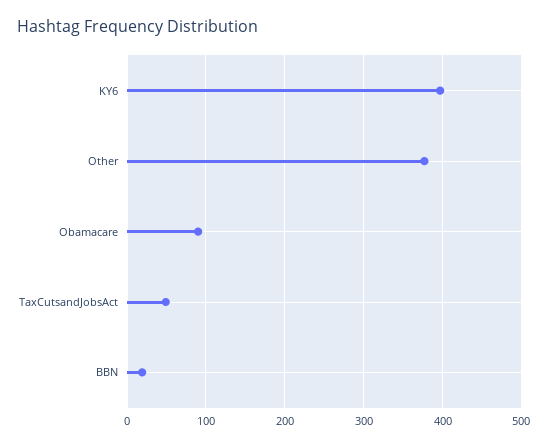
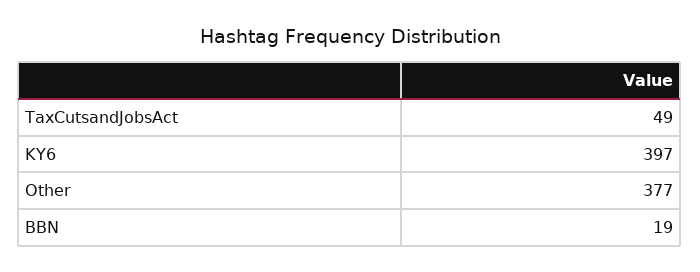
  {
    "KY6": 397,
    "Other": 377,
-   "Obamacare": 90,
    "TaxCutsandJobsAct": 49,
    "BBN": 19
  }

